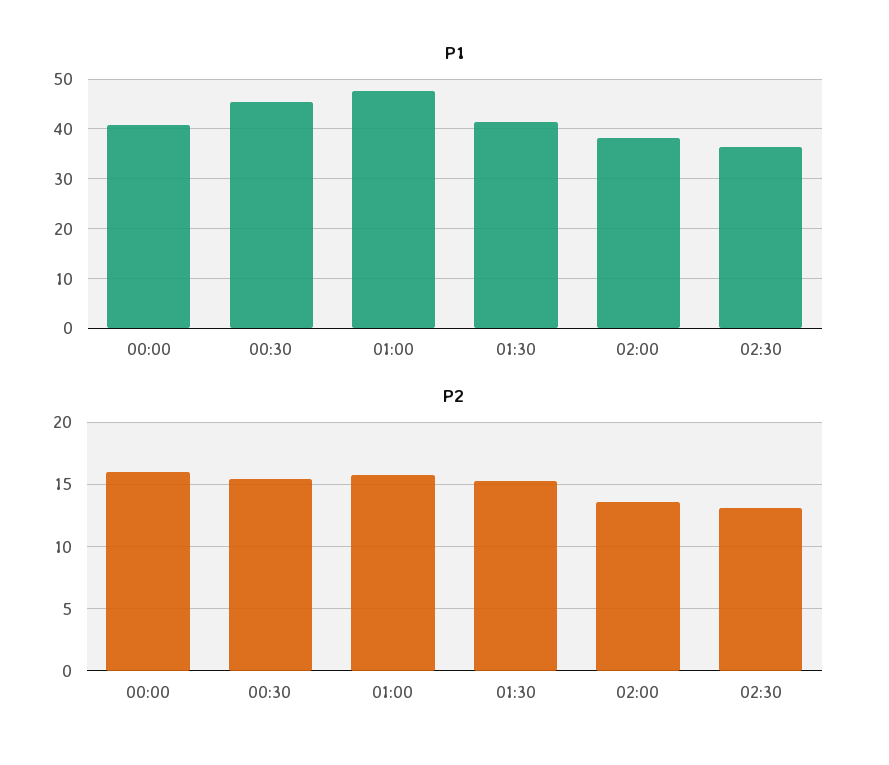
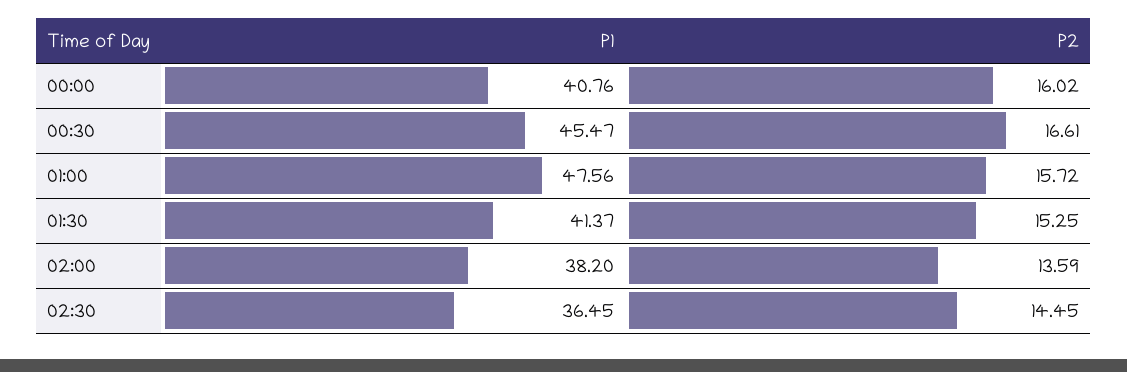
  {
    "P1": {
      "00:00": 40.76,
      "00:30": 45.47,
      "01:00": 47.56,
      "01:30": 41.37,
      "02:00": 38.2,
      "02:30": 36.45
    },
    "P2": {
      "00:00": 16.02,
-     "00:30": 15.5,
+     "00:30": 16.61,
      "01:00": 15.72,
      "01:30": 15.25,
      "02:00": 13.59,
-     "02:30": 13
+     "02:30": 14.45
    }
  }

